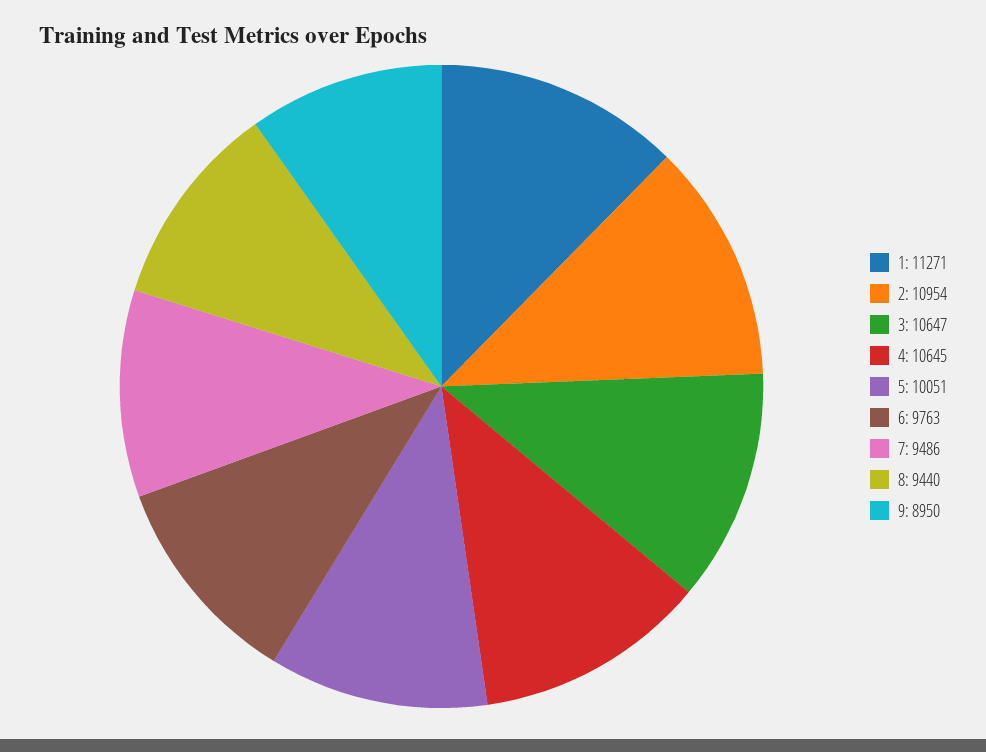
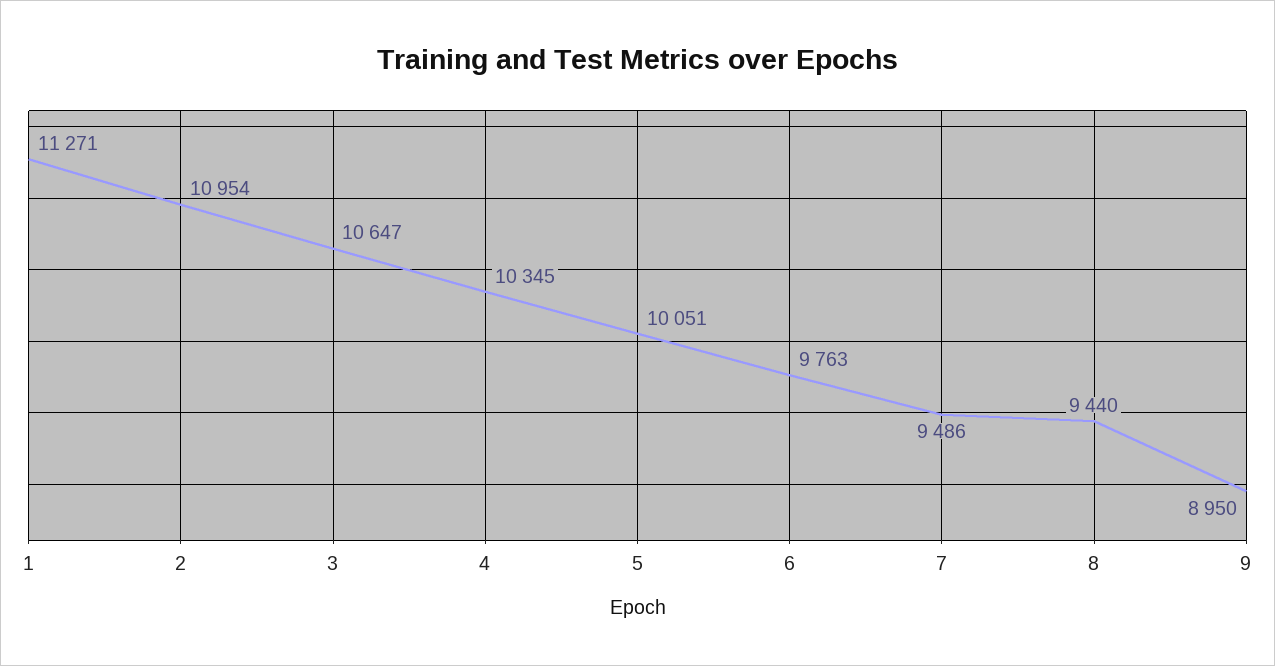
  {
    "1": 11271,
    "2": 10954,
    "3": 10647,
-   "4": 10645,
+   "4": 10345,
    "5": 10051,
    "6": 9763,
    "7": 9486,
    "8": 9440,
    "9": 8950
  }

